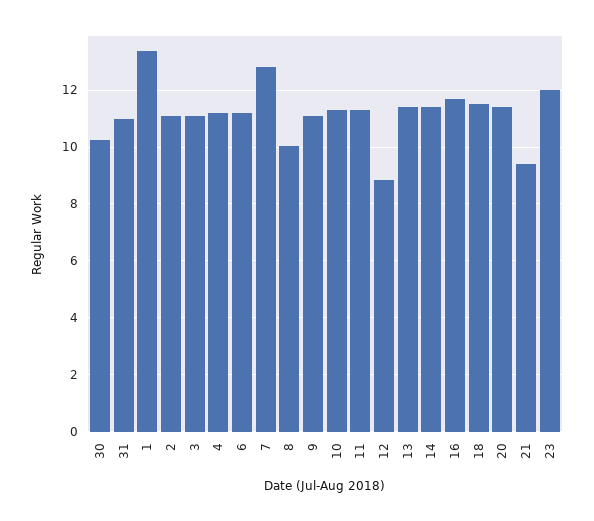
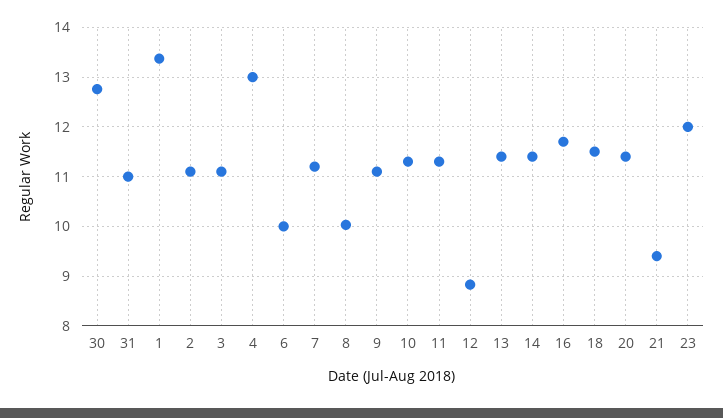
  {
-   "30": 10.25,
+   "30": 12.8,
    "31": 11,
    "1": 13.4,
    "2": 11.2,
    "3": 11.2,
-   "4": 11.25,
+   "4": 13,
-   "6": 11.25,
+   "6": 10,
-   "7": 12.75,
+   "7": 11.2,
    "8": 10,
    "9": 11.2,
    "10": 11.4,
    "11": 11.4,
    "12": 8.8,
    "13": 11.4,
    "14": 11.4,
    "16": 11.8,
    "18": 11.6,
    "20": 11.4,
    "21": 9.4,
    "23": 12
  }

